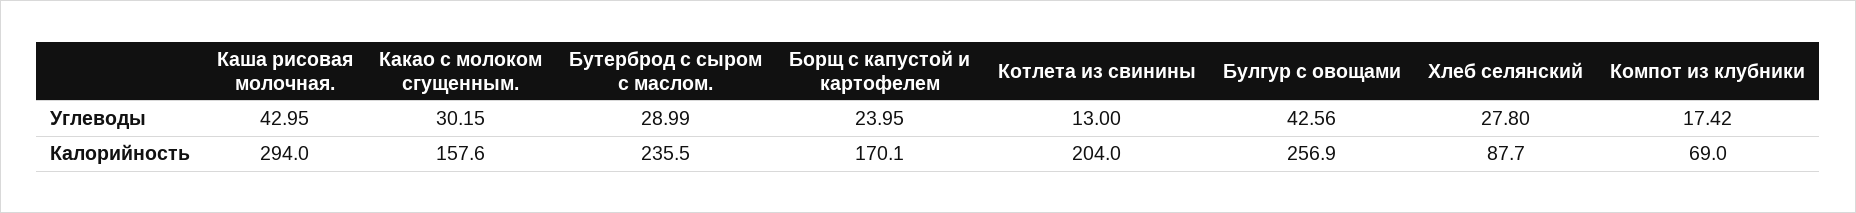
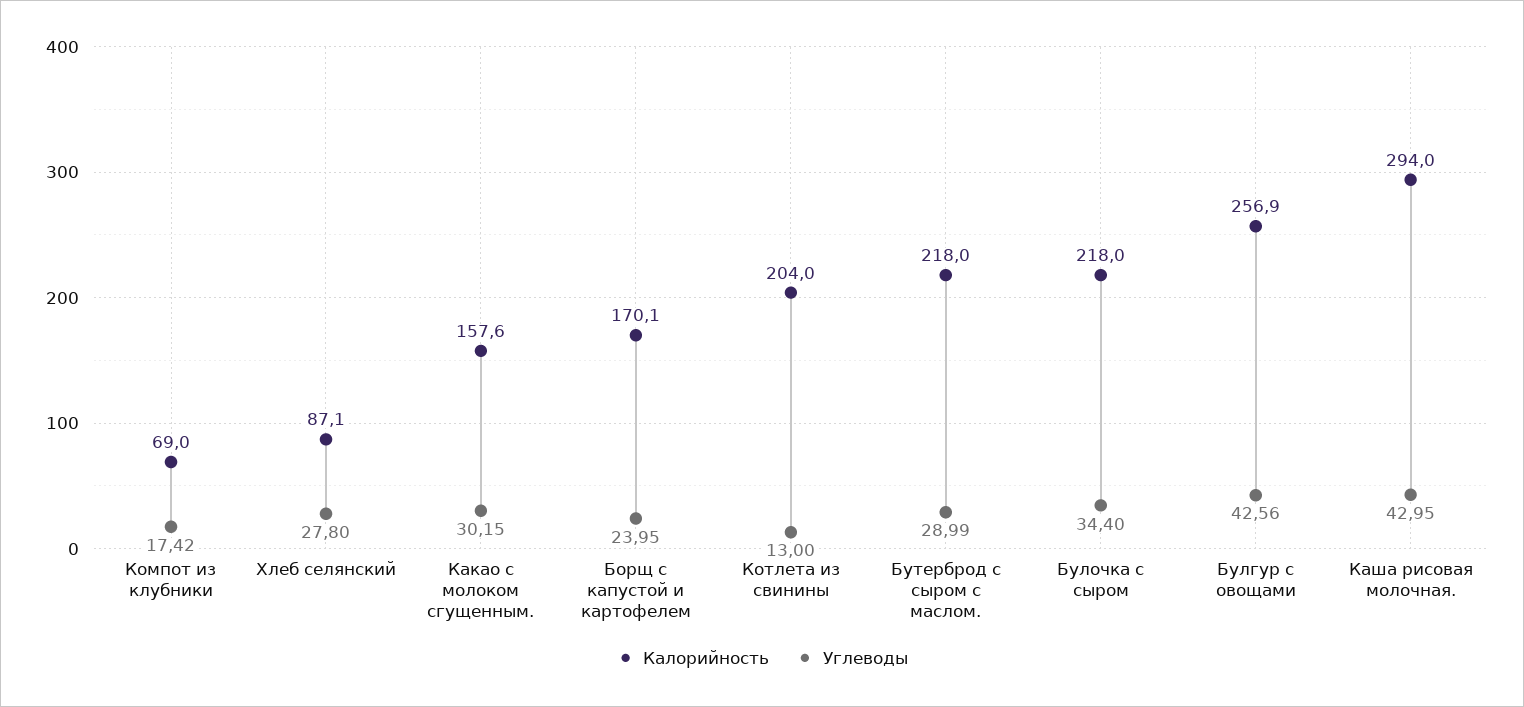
  {
    "Углеводы": {
      "Каша рисовая молочная.": 42.95,
      "Какао с молоком сгущенным.": 30.15,
      "Бутерброд с сыром с маслом.": 28.99,
      "Борщ с капустой и картофелем": 23.95,
      "Котлета из свинины": 13,
      "Булгур с овощами": 42.56,
      "Хлеб селянский": 27.8,
-     "Компот из клубники": 17.42
+     "Компот из клубники": 17.42,
+     "Булочка с сыром": 34.4
    },
    "Калорийность": {
      "Каша рисовая молочная.": 294,
      "Какао с молоком сгущенным.": 157.6,
-     "Бутерброд с сыром с маслом.": 235.5,
+     "Бутерброд с сыром с маслом.": 218,
      "Борщ с капустой и картофелем": 170.1,
      "Котлета из свинины": 204,
      "Булгур с овощами": 256.9,
-     "Хлеб селянский": 87.7,
+     "Хлеб селянский": 87.1,
-     "Компот из клубники": 69
+     "Компот из клубники": 69,
+     "Булочка с сыром": 218
    }
  }

